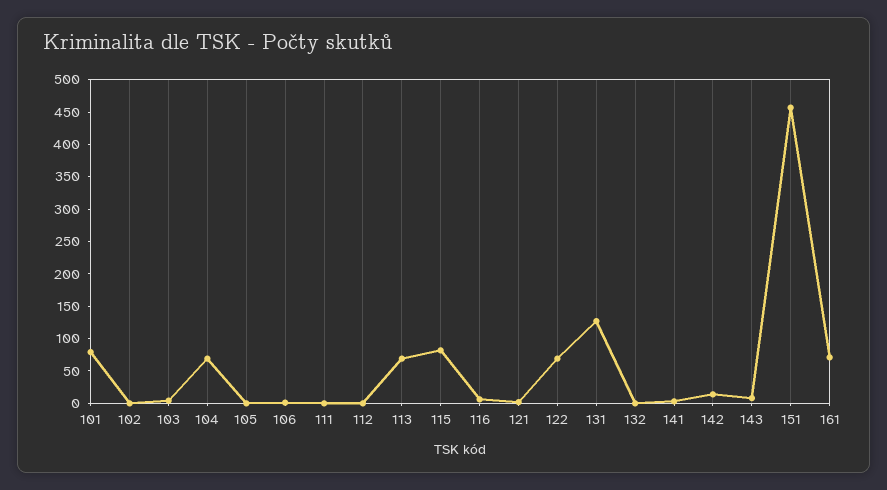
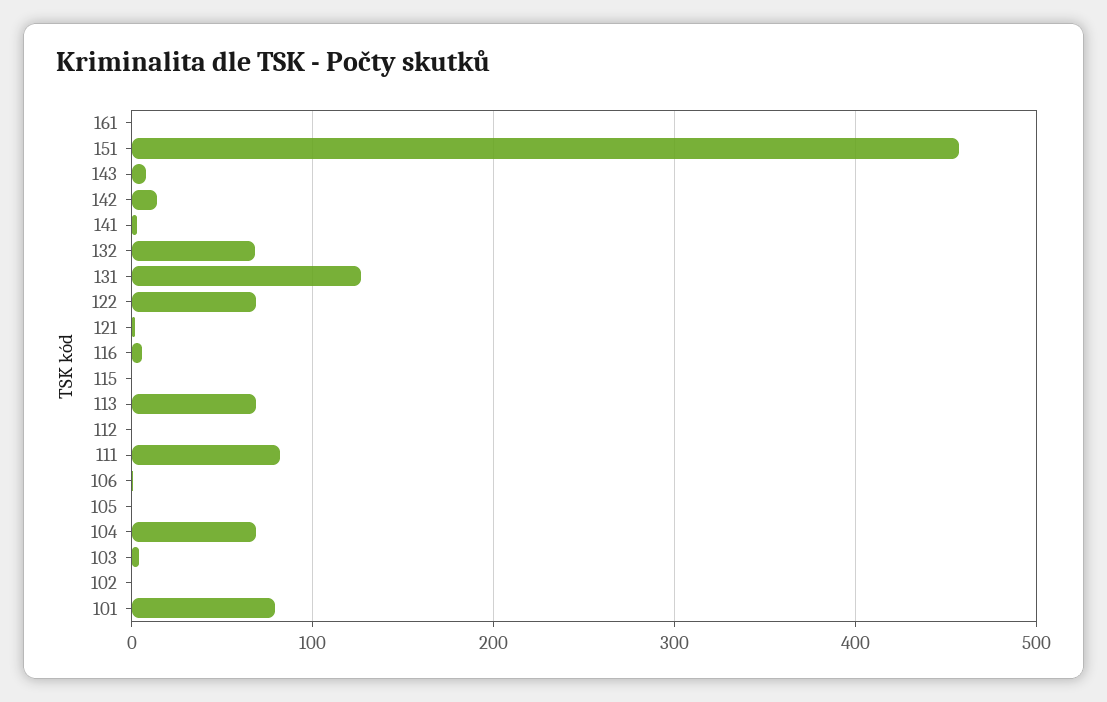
  {
    "101": 80,
    "102": 0,
    "103": 0,
    "104": 70,
    "105": 0,
    "106": 0,
-   "111": 0,
+   "111": 80,
    "112": 0,
    "113": 70,
-   "115": 75,
+   "115": 0,
    "116": 10,
    "121": 0,
    "122": 70,
    "131": 130,
-   "132": 0,
+   "132": 70,
    "141": 0,
    "142": 10,
    "143": 10,
    "151": 460,
-   "161": 75
+   "161": 0
  }

